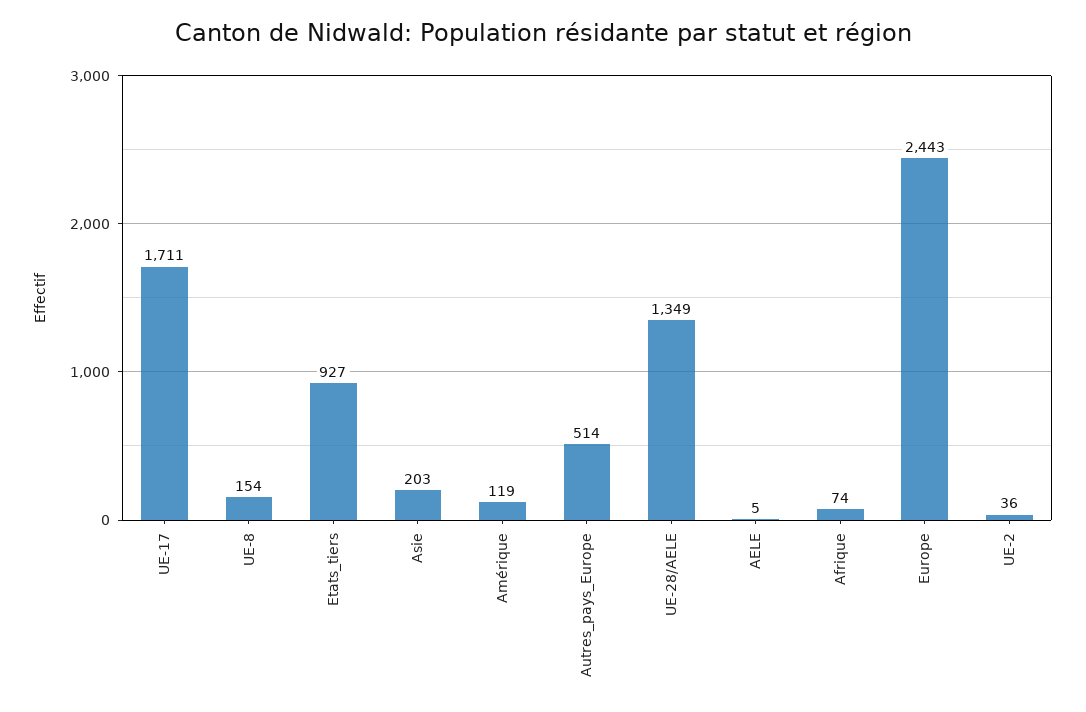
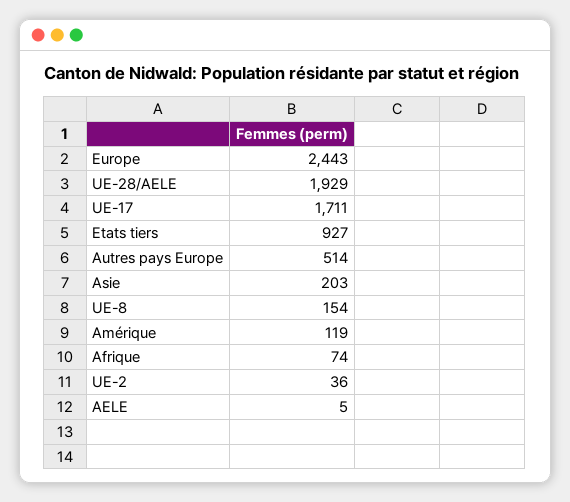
  {
    "UE-17": 1711,
    "UE-8": 154,
    "Etats_tiers": 927,
    "Asie": 203,
    "Amérique": 119,
    "Autres_pays_Europe": 514,
-   "UE-28/AELE": 1349,
+   "UE-28/AELE": 1929,
    "AELE": 5,
    "Afrique": 74,
    "Europe": 2443,
    "UE-2": 36
  }

